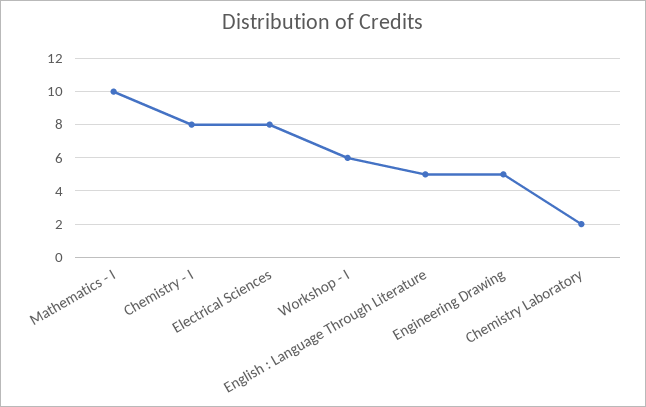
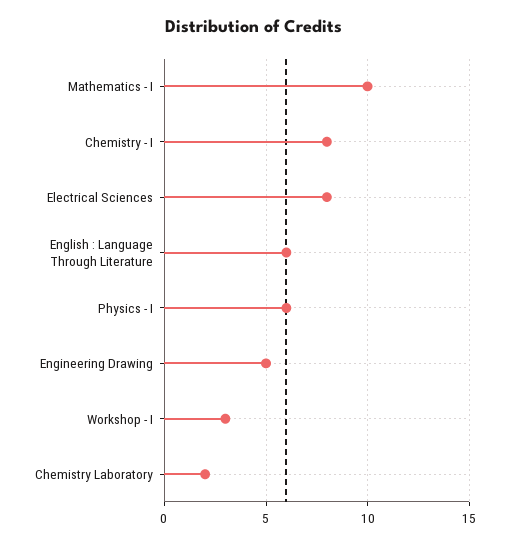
  {
    "Mathematics - I": 10,
    "Chemistry - I": 8,
    "Electrical Sciences": 8,
-   "Workshop - I": 6,
+   "Workshop - I": 3,
-   "English : Language Through Literature": 5,
+   "English : Language Through Literature": 6,
    "Engineering Drawing": 5,
-   "Chemistry Laboratory": 2
+   "Chemistry Laboratory": 2,
+   "Physics - I": 6
  }

